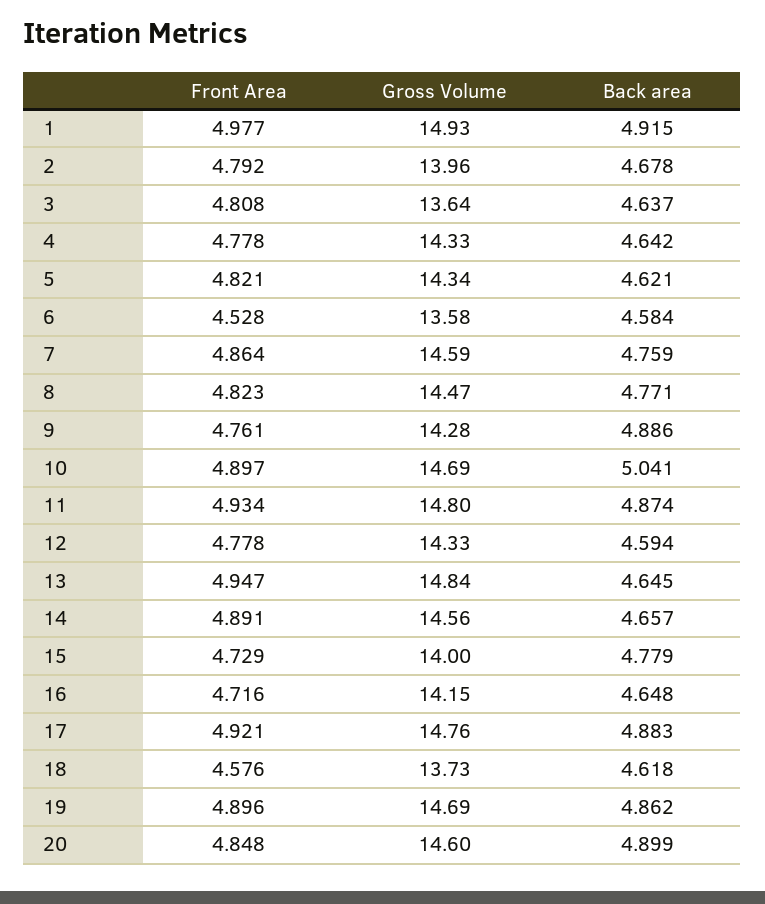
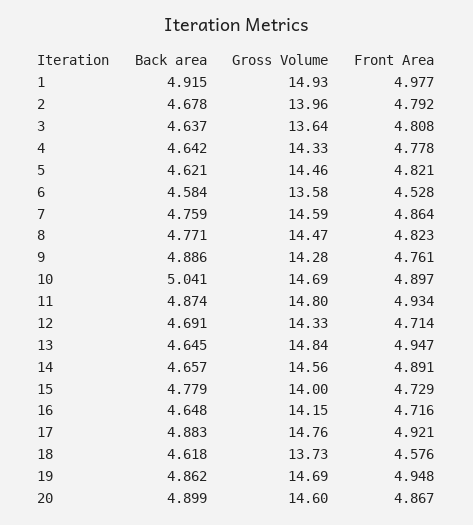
  {
    "Front Area": {
      "1": 4.977,
      "2": 4.792,
      "3": 4.808,
      "4": 4.778,
      "5": 4.821,
      "6": 4.528,
      "7": 4.864,
      "8": 4.823,
      "9": 4.761,
      "10": 4.897,
      "11": 4.934,
-     "12": 4.778,
+     "12": 4.714,
      "13": 4.947,
      "14": 4.891,
      "15": 4.729,
      "16": 4.716,
      "17": 4.921,
      "18": 4.576,
-     "19": 4.896,
+     "19": 4.948,
-     "20": 4.848
+     "20": 4.867
    },
    "Gross Volume": {
      "1": 14.93,
      "2": 13.96,
      "3": 13.64,
      "4": 14.33,
-     "5": 14.34,
+     "5": 14.46,
      "6": 13.58,
      "7": 14.59,
      "8": 14.47,
      "9": 14.28,
      "10": 14.69,
      "11": 14.8,
      "12": 14.33,
      "13": 14.84,
      "14": 14.56,
      "15": 14,
      "16": 14.15,
      "17": 14.76,
      "18": 13.73,
      "19": 14.69,
      "20": 14.6
    },
    "Back area": {
      "1": 4.915,
      "2": 4.678,
      "3": 4.637,
      "4": 4.642,
      "5": 4.621,
      "6": 4.584,
      "7": 4.759,
      "8": 4.771,
      "9": 4.886,
      "10": 5.041,
      "11": 4.874,
-     "12": 4.594,
+     "12": 4.691,
      "13": 4.645,
      "14": 4.657,
      "15": 4.779,
      "16": 4.648,
      "17": 4.883,
      "18": 4.618,
      "19": 4.862,
      "20": 4.899
    }
  }

